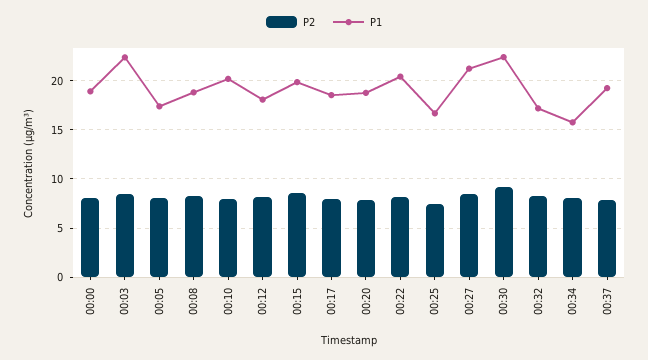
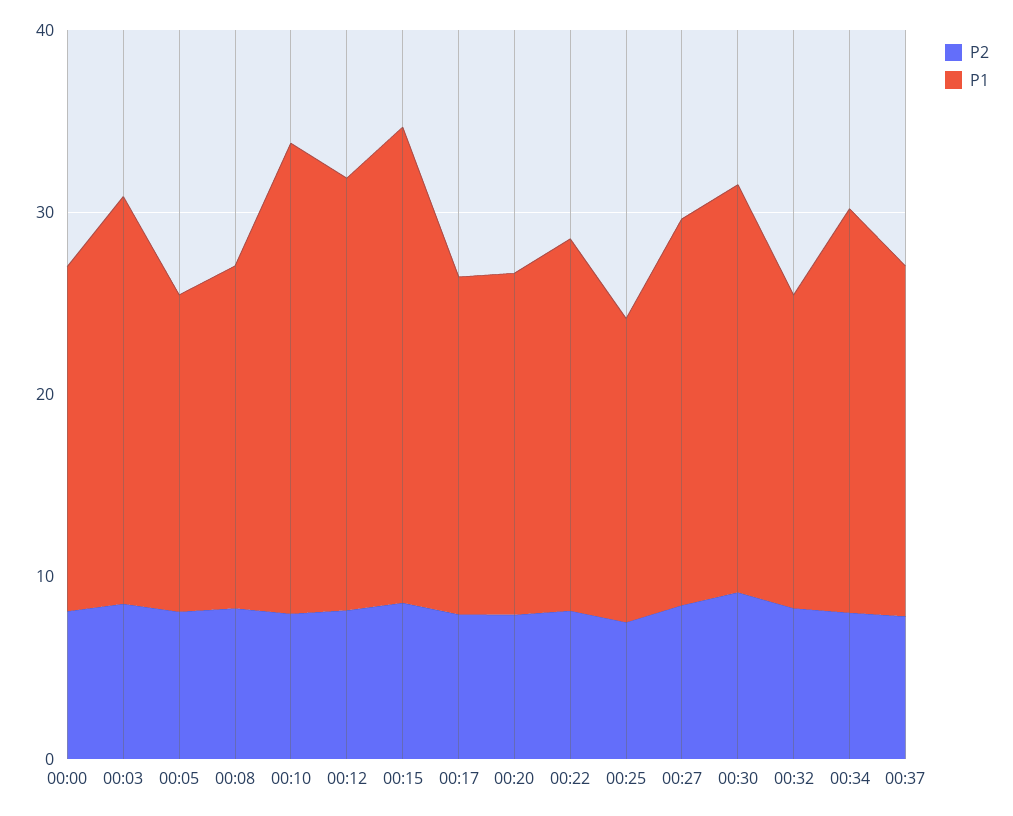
  {
    "P2": {
      "00:00": 8,
      "00:03": 9,
      "00:05": 8,
      "00:08": 8,
      "00:10": 8,
      "00:12": 8,
      "00:15": 9,
      "00:17": 8,
      "00:20": 8,
      "00:22": 8,
      "00:25": 8,
      "00:27": 8,
      "00:30": 9,
      "00:32": 8,
      "00:34": 8,
      "00:37": 8
    },
    "P1": {
      "00:00": 19,
      "00:03": 22,
      "00:05": 17,
      "00:08": 19,
-     "00:10": 20,
+     "00:10": 26,
-     "00:12": 18,
+     "00:12": 24,
-     "00:15": 20,
+     "00:15": 26,
      "00:17": 19,
      "00:20": 19,
      "00:22": 20,
      "00:25": 17,
      "00:27": 21,
      "00:30": 22,
      "00:32": 17,
-     "00:34": 16,
+     "00:34": 22,
      "00:37": 19
    }
  }

